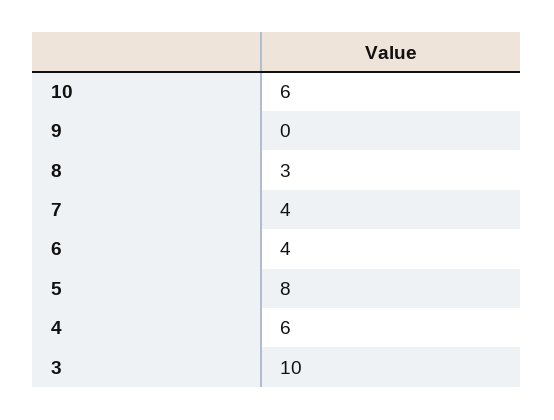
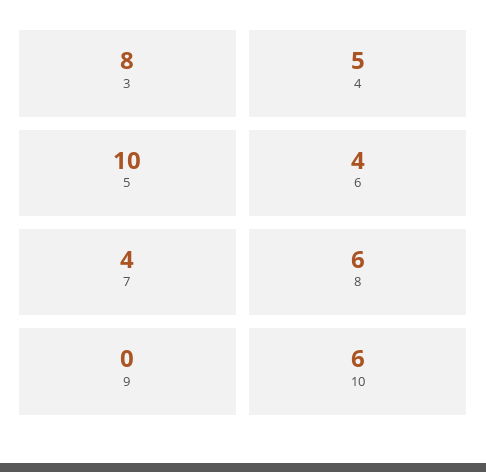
  {
    "10": 6,
    "9": 0,
-   "8": 3,
+   "8": 6,
    "7": 4,
    "6": 4,
-   "5": 8,
+   "5": 10,
-   "4": 6,
+   "4": 5,
-   "3": 10
+   "3": 8
  }

